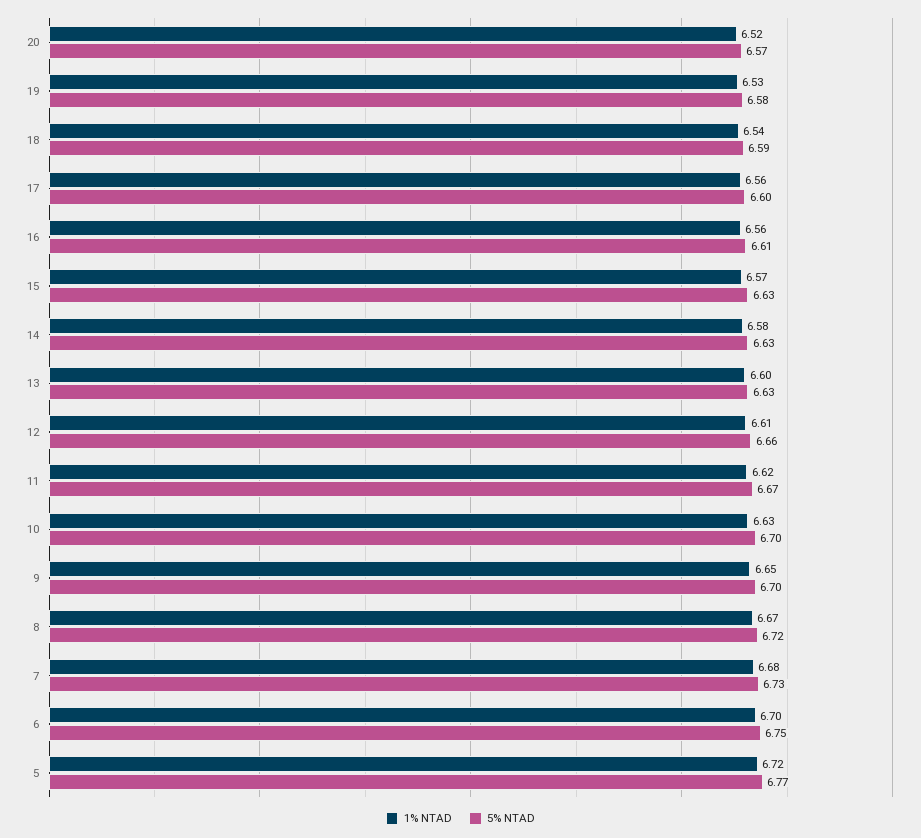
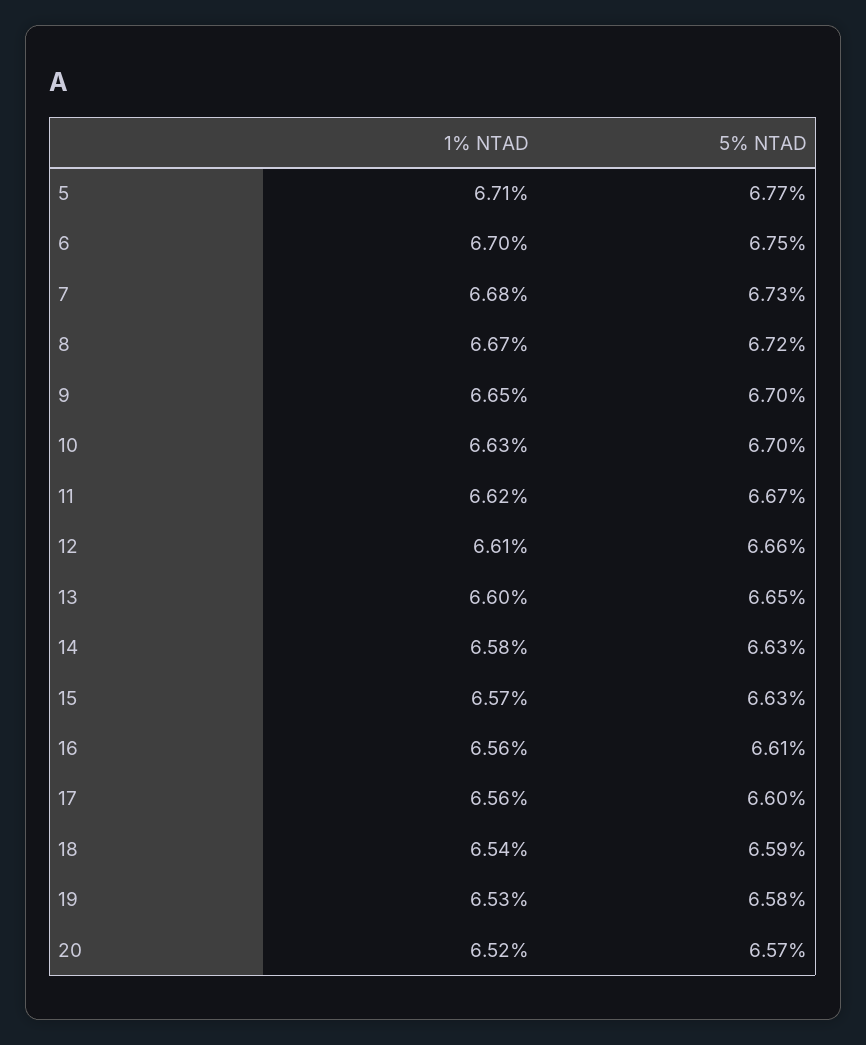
  {
    "1% NTAD": {
      "20": 6.52,
      "19": 6.53,
      "18": 6.54,
      "17": 6.56,
      "16": 6.56,
      "15": 6.57,
      "14": 6.58,
      "13": 6.6,
      "12": 6.61,
      "11": 6.62,
      "10": 6.63,
      "9": 6.65,
      "8": 6.67,
      "7": 6.68,
      "6": 6.7,
-     "5": 6.72
+     "5": 6.71
    },
    "5% NTAD": {
      "20": 6.57,
      "19": 6.58,
      "18": 6.59,
      "17": 6.6,
      "16": 6.61,
      "15": 6.63,
      "14": 6.63,
-     "13": 6.63,
+     "13": 6.65,
      "12": 6.66,
      "11": 6.67,
      "10": 6.7,
      "9": 6.7,
      "8": 6.72,
      "7": 6.73,
      "6": 6.75,
      "5": 6.77
    }
  }

